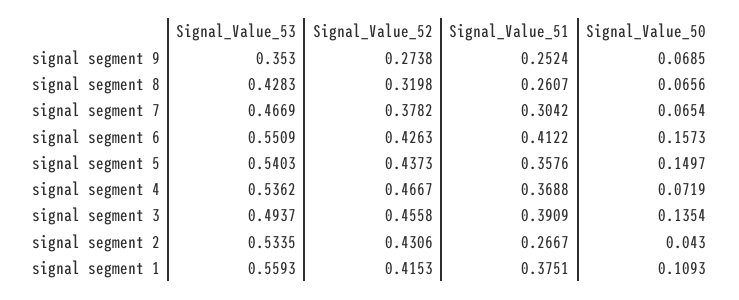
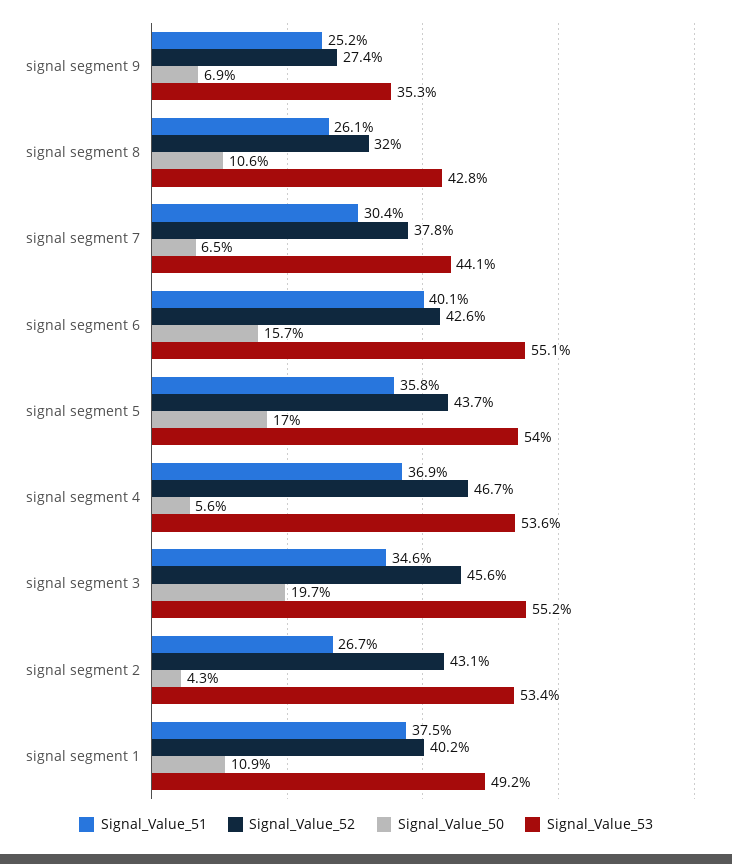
  {
    "Signal_Value_53": {
      "signal segment 9": 0.353,
      "signal segment 8": 0.4283,
-     "signal segment 7": 0.4669,
+     "signal segment 7": 0.441,
      "signal segment 6": 0.5509,
      "signal segment 5": 0.5403,
      "signal segment 4": 0.5362,
-     "signal segment 3": 0.4937,
+     "signal segment 3": 0.552,
      "signal segment 2": 0.5335,
-     "signal segment 1": 0.5593
+     "signal segment 1": 0.492
    },
    "Signal_Value_52": {
      "signal segment 9": 0.2738,
      "signal segment 8": 0.3198,
      "signal segment 7": 0.3782,
      "signal segment 6": 0.4263,
      "signal segment 5": 0.4373,
      "signal segment 4": 0.4667,
      "signal segment 3": 0.4558,
      "signal segment 2": 0.4306,
-     "signal segment 1": 0.4153
+     "signal segment 1": 0.402
    },
    "Signal_Value_51": {
      "signal segment 9": 0.2524,
      "signal segment 8": 0.2607,
      "signal segment 7": 0.3042,
-     "signal segment 6": 0.4122,
+     "signal segment 6": 0.401,
      "signal segment 5": 0.3576,
      "signal segment 4": 0.3688,
-     "signal segment 3": 0.3909,
+     "signal segment 3": 0.346,
      "signal segment 2": 0.2667,
      "signal segment 1": 0.3751
    },
    "Signal_Value_50": {
      "signal segment 9": 0.0685,
-     "signal segment 8": 0.0656,
+     "signal segment 8": 0.106,
      "signal segment 7": 0.0654,
      "signal segment 6": 0.1573,
-     "signal segment 5": 0.1497,
+     "signal segment 5": 0.17,
-     "signal segment 4": 0.0719,
+     "signal segment 4": 0.056,
-     "signal segment 3": 0.1354,
+     "signal segment 3": 0.197,
      "signal segment 2": 0.043,
      "signal segment 1": 0.1093
    }
  }

